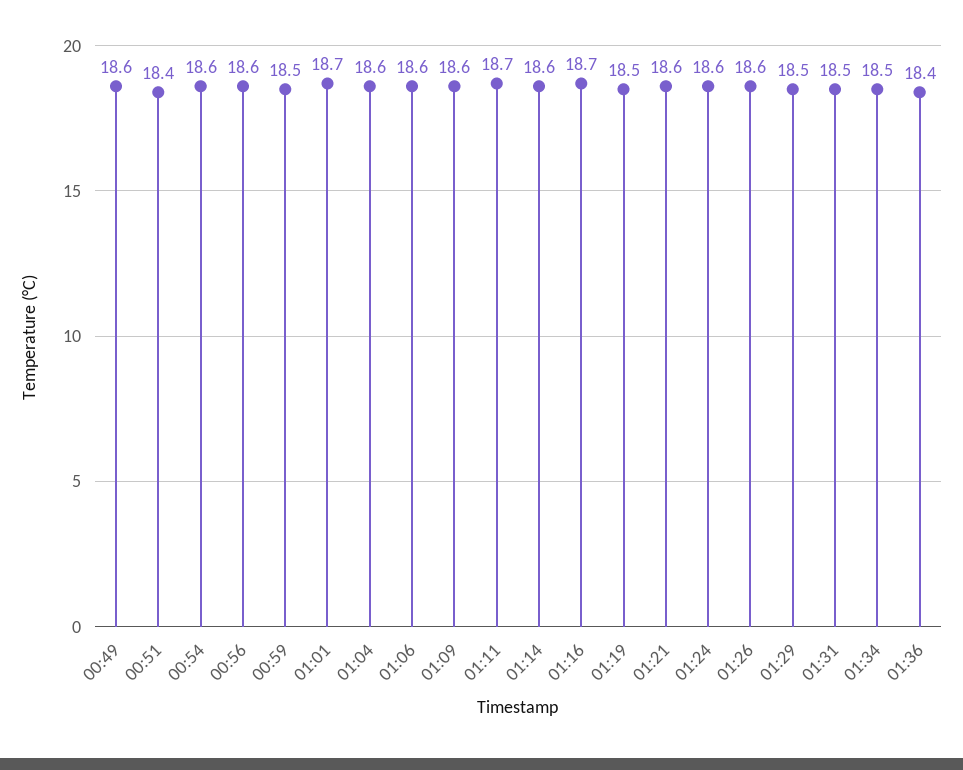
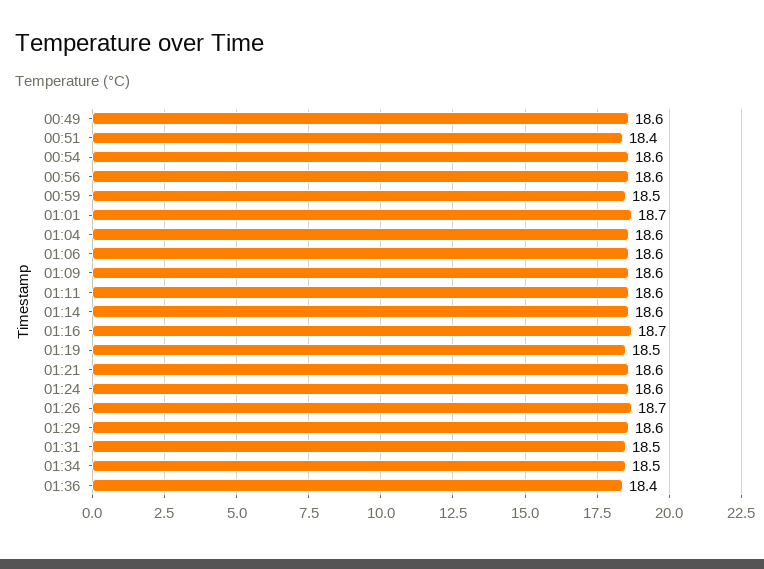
  {
    "00:49": 18.6,
    "00:51": 18.4,
    "00:54": 18.6,
    "00:56": 18.6,
    "00:59": 18.5,
    "01:01": 18.7,
    "01:04": 18.6,
    "01:06": 18.6,
    "01:09": 18.6,
-   "01:11": 18.7,
+   "01:11": 18.6,
    "01:14": 18.6,
    "01:16": 18.7,
    "01:19": 18.5,
    "01:21": 18.6,
    "01:24": 18.6,
-   "01:26": 18.6,
+   "01:26": 18.7,
-   "01:29": 18.5,
+   "01:29": 18.6,
    "01:31": 18.5,
    "01:34": 18.5,
    "01:36": 18.4
  }

